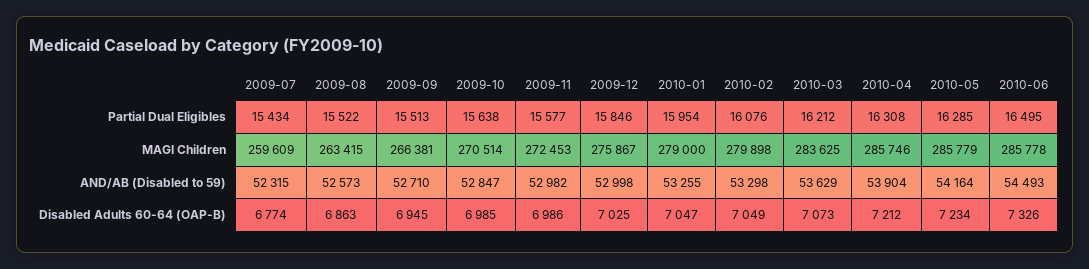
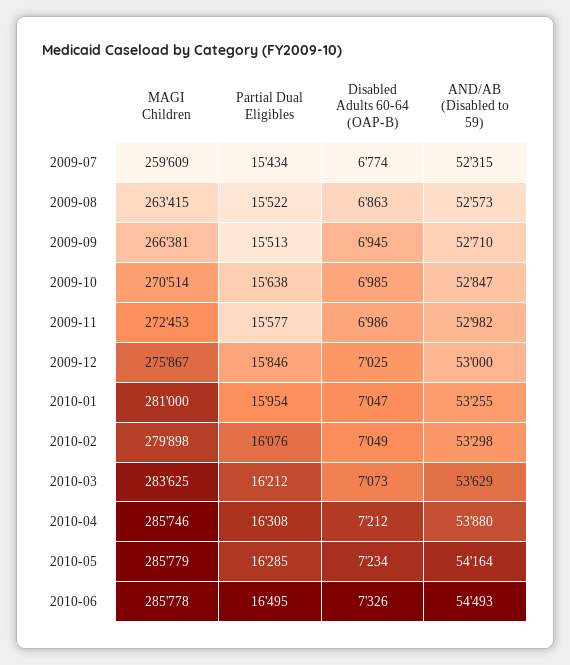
  {
    "2009-07": {
      "Partial Dual Eligibles": 15434,
      "MAGI Children": 259609,
      "AND/AB (Disabled to 59)": 52315,
      "Disabled Adults 60-64 (OAP-B)": 6774
    },
    "2009-08": {
      "Partial Dual Eligibles": 15522,
      "MAGI Children": 263415,
      "AND/AB (Disabled to 59)": 52573,
      "Disabled Adults 60-64 (OAP-B)": 6863
    },
    "2009-09": {
      "Partial Dual Eligibles": 15513,
      "MAGI Children": 266381,
      "AND/AB (Disabled to 59)": 52710,
      "Disabled Adults 60-64 (OAP-B)": 6945
    },
    "2009-10": {
      "Partial Dual Eligibles": 15638,
      "MAGI Children": 270514,
      "AND/AB (Disabled to 59)": 52847,
      "Disabled Adults 60-64 (OAP-B)": 6985
    },
    "2009-11": {
      "Partial Dual Eligibles": 15577,
      "MAGI Children": 272453,
      "AND/AB (Disabled to 59)": 52982,
      "Disabled Adults 60-64 (OAP-B)": 6986
    },
    "2009-12": {
      "Partial Dual Eligibles": 15846,
      "MAGI Children": 275867,
-     "AND/AB (Disabled to 59)": 52998,
+     "AND/AB (Disabled to 59)": 53000,
      "Disabled Adults 60-64 (OAP-B)": 7025
    },
    "2010-01": {
      "Partial Dual Eligibles": 15954,
-     "MAGI Children": 279000,
+     "MAGI Children": 281000,
      "AND/AB (Disabled to 59)": 53255,
      "Disabled Adults 60-64 (OAP-B)": 7047
    },
    "2010-02": {
      "Partial Dual Eligibles": 16076,
      "MAGI Children": 279898,
      "AND/AB (Disabled to 59)": 53298,
      "Disabled Adults 60-64 (OAP-B)": 7049
    },
    "2010-03": {
      "Partial Dual Eligibles": 16212,
      "MAGI Children": 283625,
      "AND/AB (Disabled to 59)": 53629,
      "Disabled Adults 60-64 (OAP-B)": 7073
    },
    "2010-04": {
      "Partial Dual Eligibles": 16308,
      "MAGI Children": 285746,
-     "AND/AB (Disabled to 59)": 53904,
+     "AND/AB (Disabled to 59)": 53880,
      "Disabled Adults 60-64 (OAP-B)": 7212
    },
    "2010-05": {
      "Partial Dual Eligibles": 16285,
      "MAGI Children": 285779,
      "AND/AB (Disabled to 59)": 54164,
      "Disabled Adults 60-64 (OAP-B)": 7234
    },
    "2010-06": {
      "Partial Dual Eligibles": 16495,
      "MAGI Children": 285778,
      "AND/AB (Disabled to 59)": 54493,
      "Disabled Adults 60-64 (OAP-B)": 7326
    }
  }

